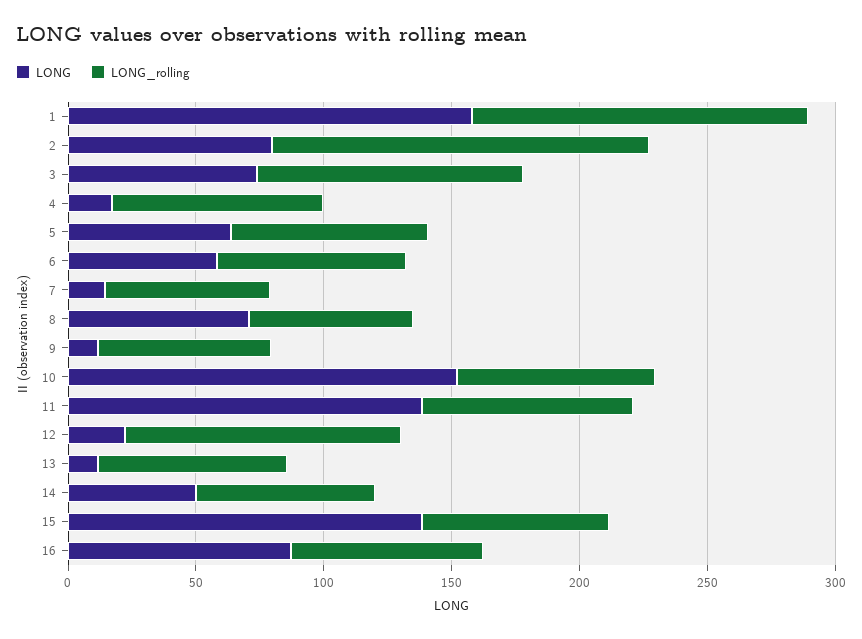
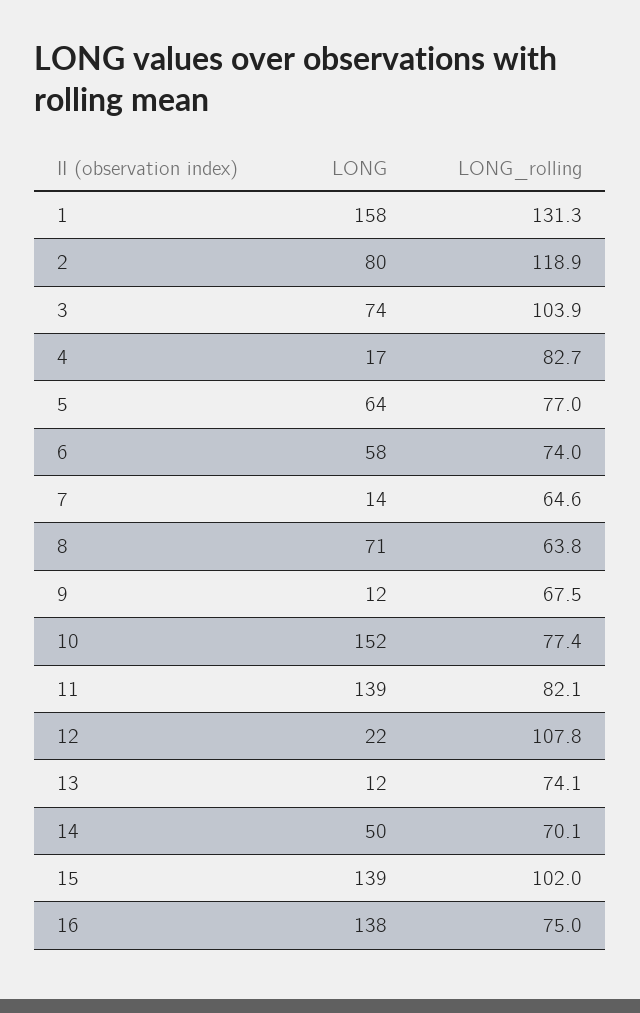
  {
    "LONG": {
      "1": 158,
      "2": 80,
      "3": 74,
      "4": 17,
      "5": 64,
      "6": 58,
      "7": 14,
      "8": 71,
      "9": 12,
      "10": 152,
      "11": 139,
      "12": 22,
      "13": 12,
      "14": 50,
      "15": 139,
-     "16": 90
+     "16": 138
    },
    "LONG_rolling": {
      "1": 131.3,
-     "2": 150,
+     "2": 118.9,
      "3": 103.9,
      "4": 82.7,
      "5": 77,
      "6": 74,
      "7": 64.6,
      "8": 63.8,
      "9": 67.5,
      "10": 77.4,
      "11": 82.1,
      "12": 107.8,
      "13": 74.1,
      "14": 70.1,
-     "15": 70,
+     "15": 102,
      "16": 75
    }
  }

